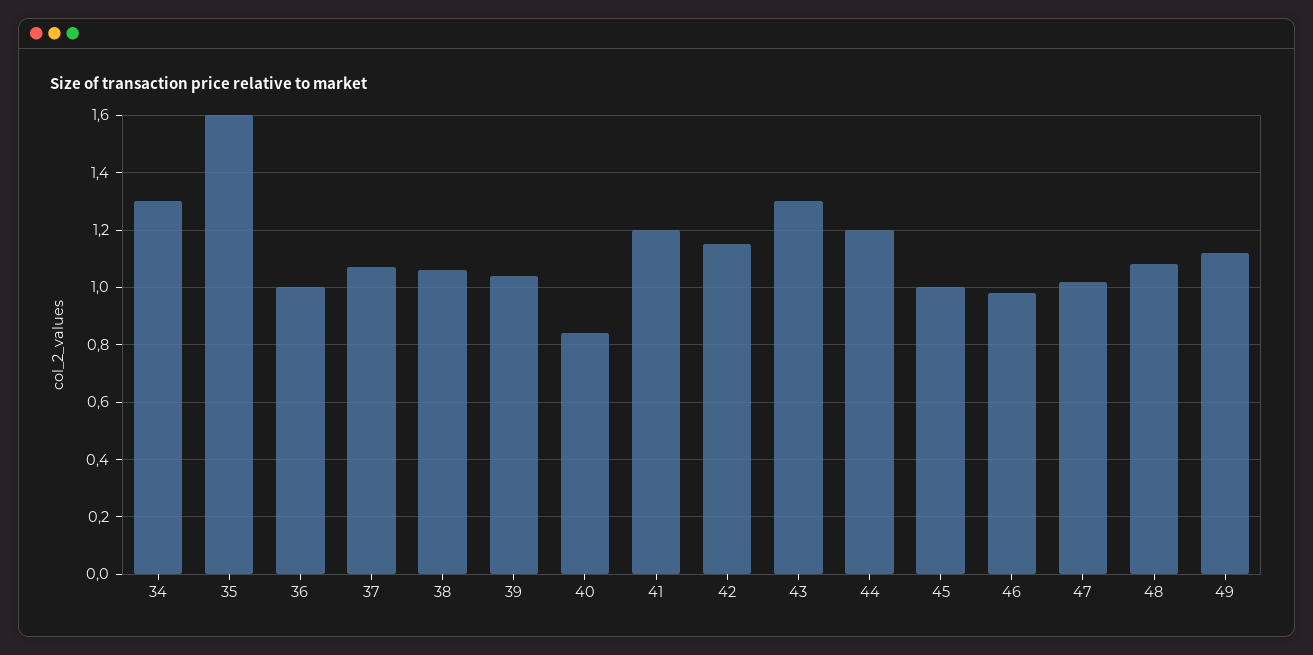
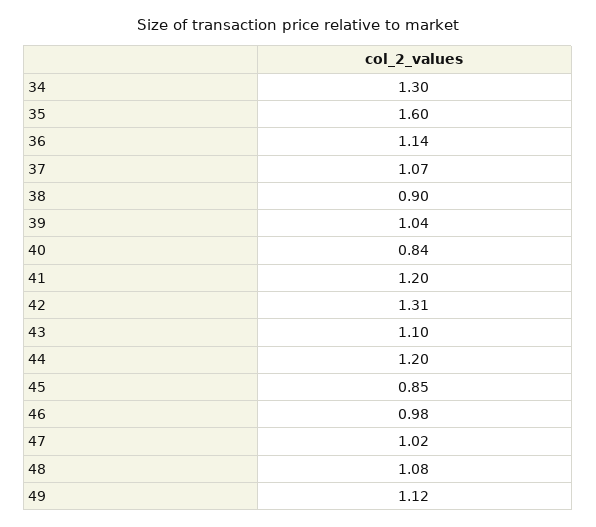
  {
    "34": 1.3,
    "35": 1.6,
-   "36": 1,
+   "36": 1.14,
    "37": 1.07,
-   "38": 1.05,
+   "38": 0.9,
    "39": 1.04,
    "40": 0.84,
    "41": 1.2,
-   "42": 1.15,
+   "42": 1.31,
-   "43": 1.3,
+   "43": 1.1,
    "44": 1.2,
-   "45": 1,
+   "45": 0.85,
    "46": 0.98,
    "47": 1.02,
    "48": 1.08,
    "49": 1.12
  }

